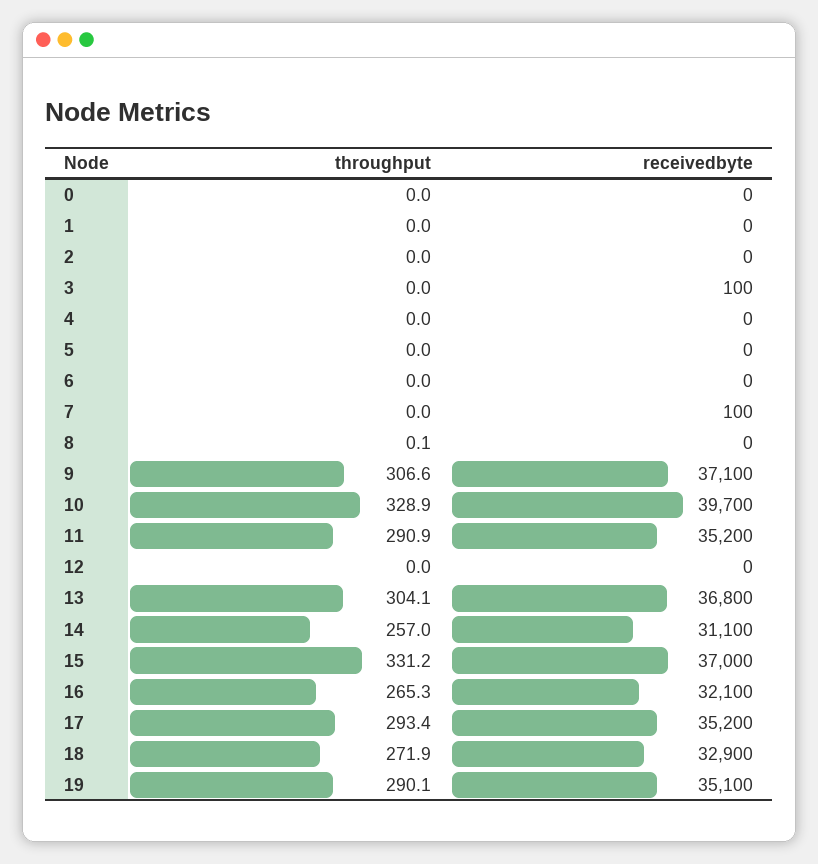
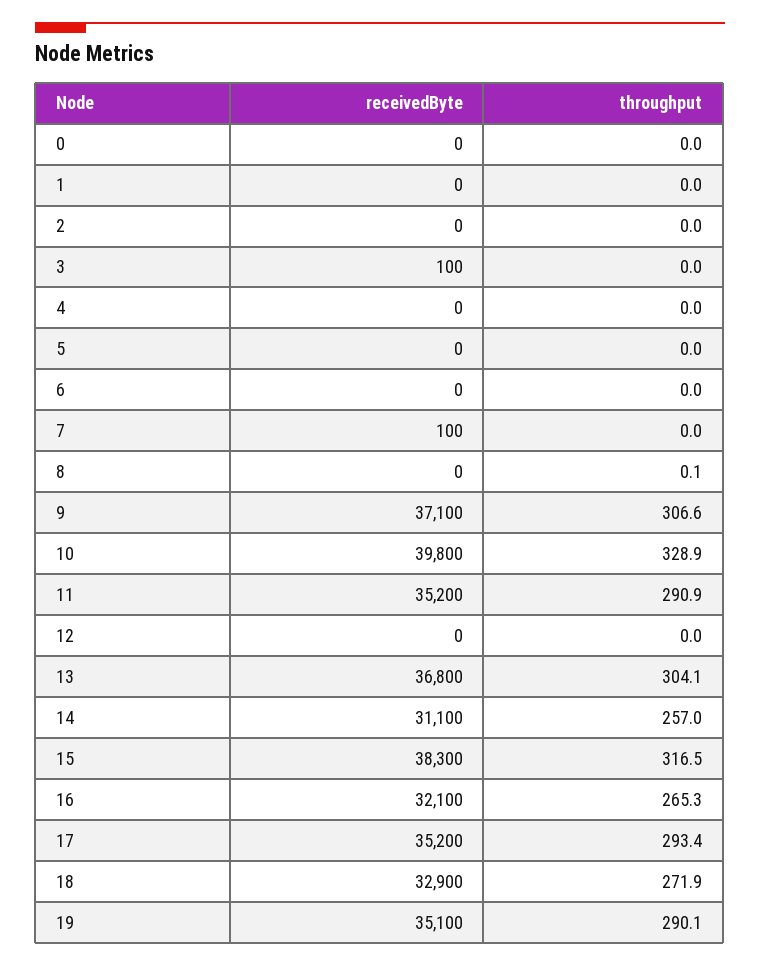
  {
    "throughput": {
      "0": 0,
      "1": 0,
      "2": 0,
      "3": 0,
      "4": 0,
      "5": 0,
      "6": 0,
      "7": 0,
      "8": 0.1,
      "9": 306.6,
      "10": 328.9,
      "11": 290.9,
      "12": 0,
      "13": 304.1,
      "14": 257,
-     "15": 331.2,
+     "15": 316.5,
      "16": 265.3,
      "17": 293.4,
      "18": 271.9,
      "19": 290.1
    },
    "receivedbyte": {
      "0": 0,
      "1": 0,
      "2": 0,
      "3": 100,
      "4": 0,
      "5": 0,
      "6": 0,
      "7": 100,
      "8": 0,
      "9": 37100,
-     "10": 39700,
+     "10": 39800,
      "11": 35200,
      "12": 0,
      "13": 36800,
      "14": 31100,
-     "15": 37000,
+     "15": 38300,
      "16": 32100,
      "17": 35200,
      "18": 32900,
      "19": 35100
    }
  }

